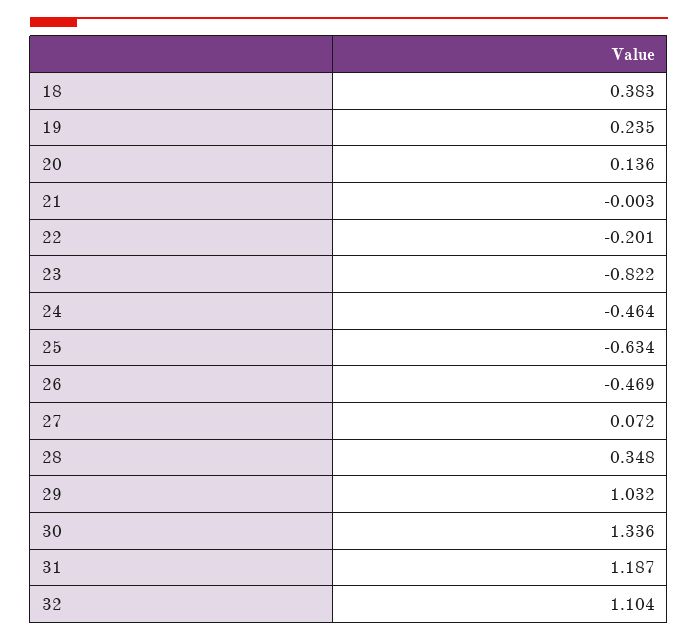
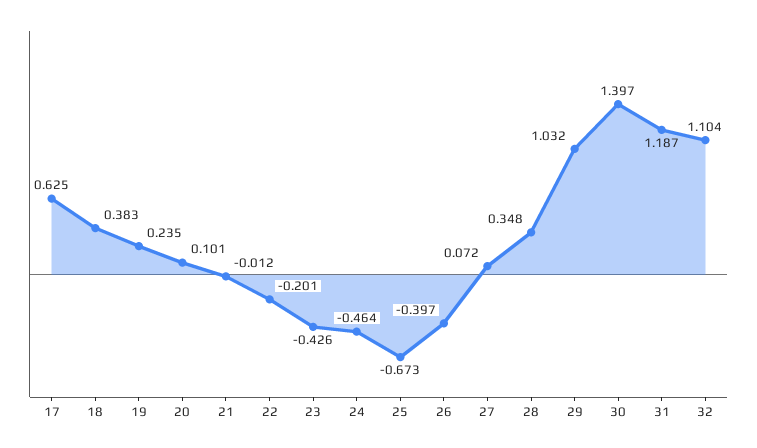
  {
    "18": 0.383,
    "19": 0.235,
-   "20": 0.136,
+   "20": 0.101,
-   "21": -0.003,
+   "21": -0.012,
    "22": -0.201,
-   "23": -0.822,
+   "23": -0.426,
    "24": -0.464,
-   "25": -0.634,
+   "25": -0.673,
-   "26": -0.469,
+   "26": -0.397,
    "27": 0.072,
    "28": 0.348,
    "29": 1.032,
-   "30": 1.336,
+   "30": 1.397,
    "31": 1.187,
-   "32": 1.104
+   "32": 1.104,
+   "17": 0.625
  }

